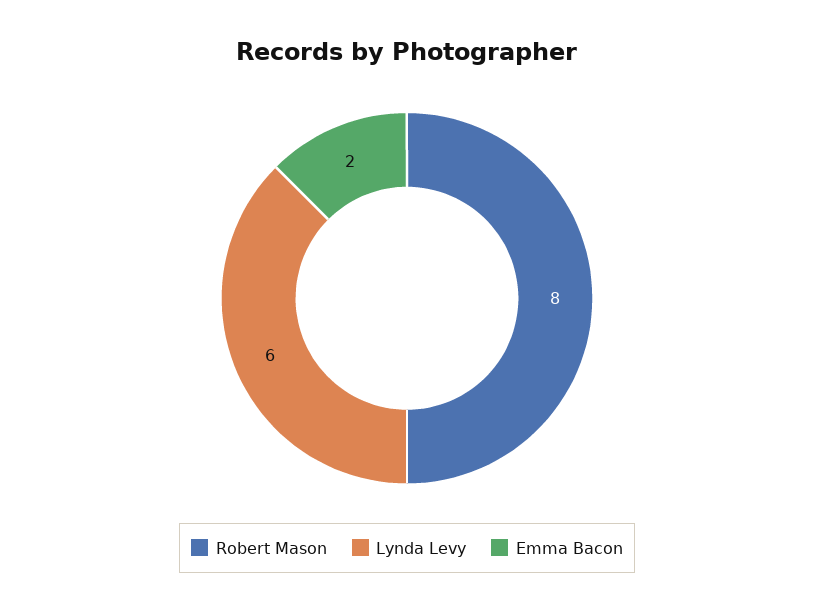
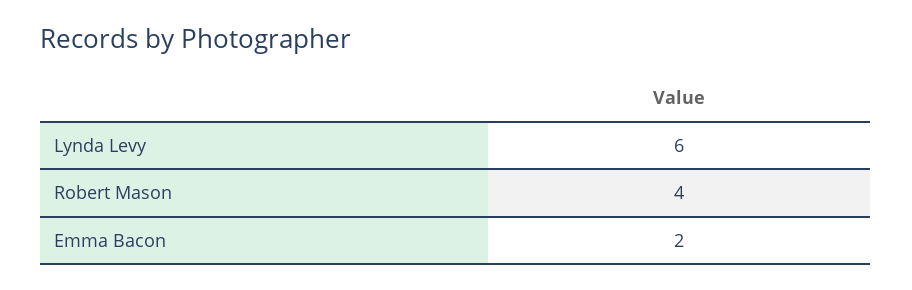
  {
-   "Robert Mason": 8,
+   "Robert Mason": 4,
    "Lynda Levy": 6,
    "Emma Bacon": 2
  }

